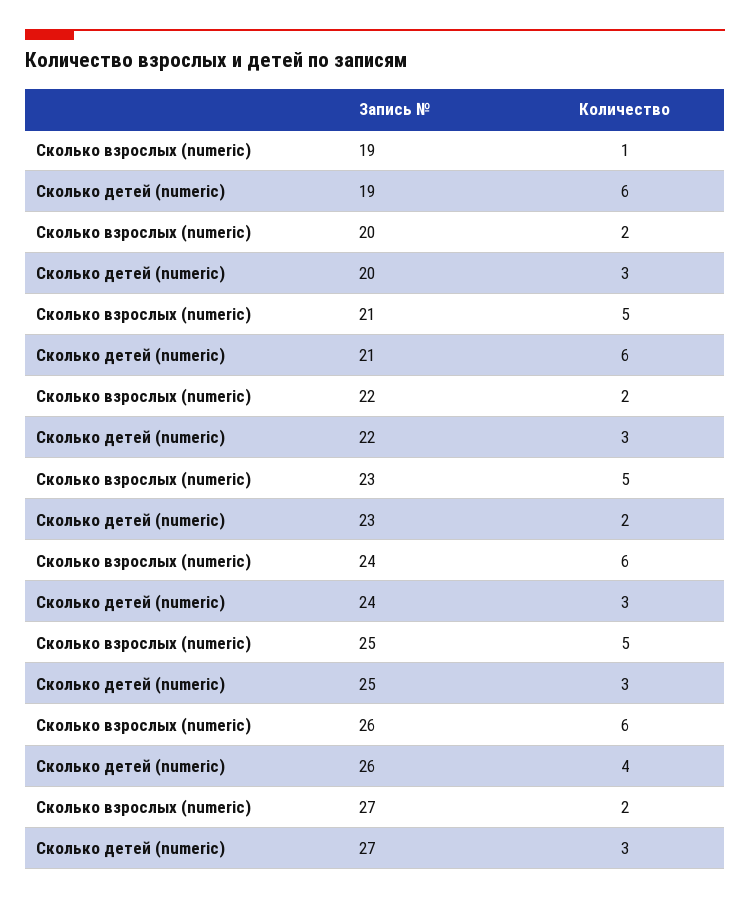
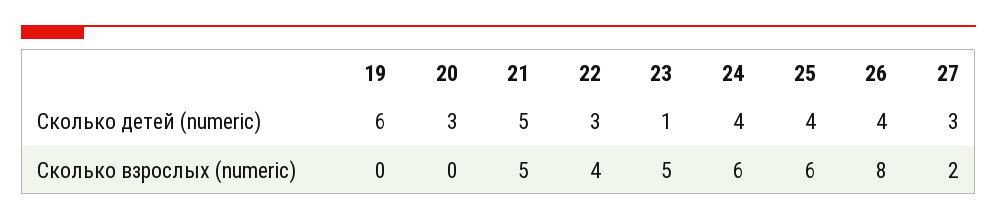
  {
    "Сколько взрослых (numeric)": {
-     "19": 1,
+     "19": 0,
-     "20": 2,
+     "20": 0,
      "21": 5,
-     "22": 2,
+     "22": 4,
      "23": 5,
      "24": 6,
-     "25": 5,
+     "25": 6,
-     "26": 6,
+     "26": 8,
      "27": 2
    },
    "Сколько детей (numeric)": {
      "19": 6,
      "20": 3,
-     "21": 6,
+     "21": 5,
      "22": 3,
-     "23": 2,
+     "23": 1,
-     "24": 3,
+     "24": 4,
-     "25": 3,
+     "25": 4,
      "26": 4,
      "27": 3
    }
  }

